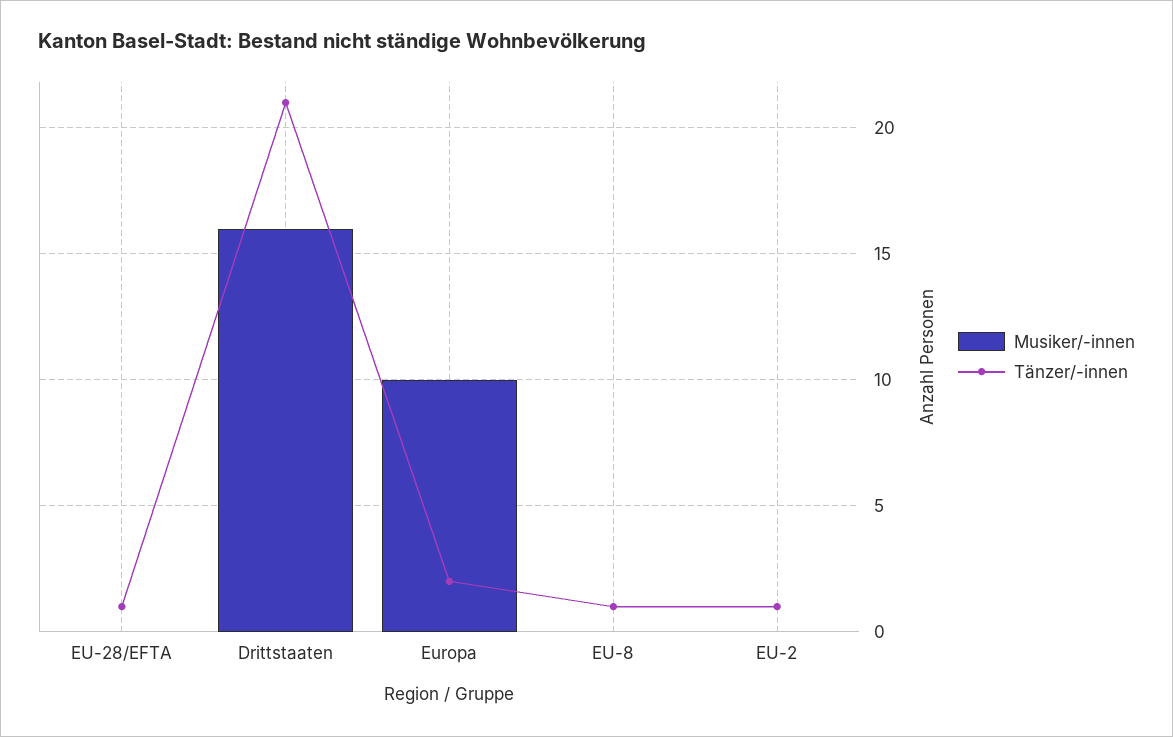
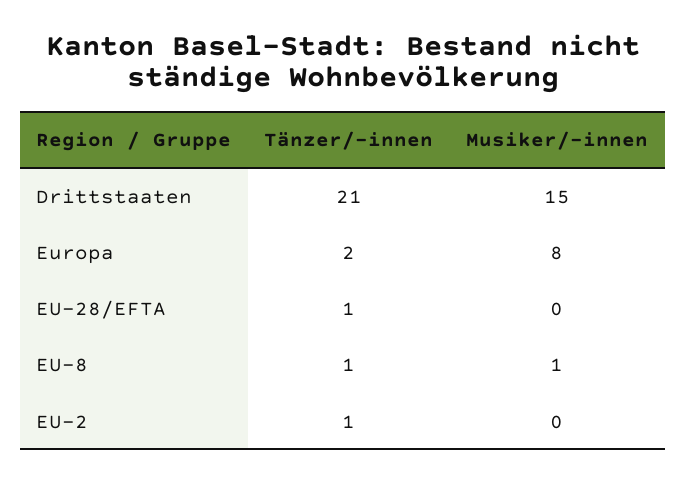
  {
    "Musiker/-innen": {
      "EU-28/EFTA": 0,
-     "Drittstaaten": 16,
+     "Drittstaaten": 15,
-     "Europa": 10,
+     "Europa": 8,
-     "EU-8": 0,
+     "EU-8": 1,
      "EU-2": 0
    },
    "Tänzer/-innen": {
      "EU-28/EFTA": 1,
      "Drittstaaten": 21,
      "Europa": 2,
      "EU-8": 1,
      "EU-2": 1
    }
  }

